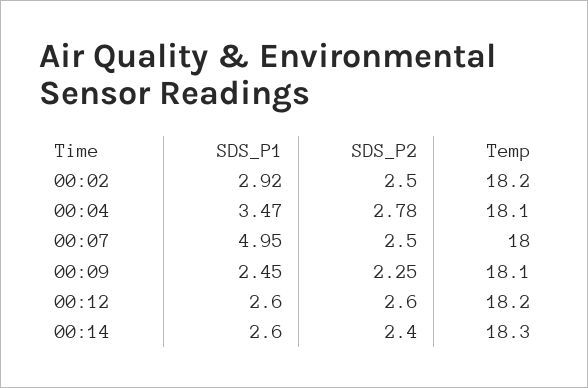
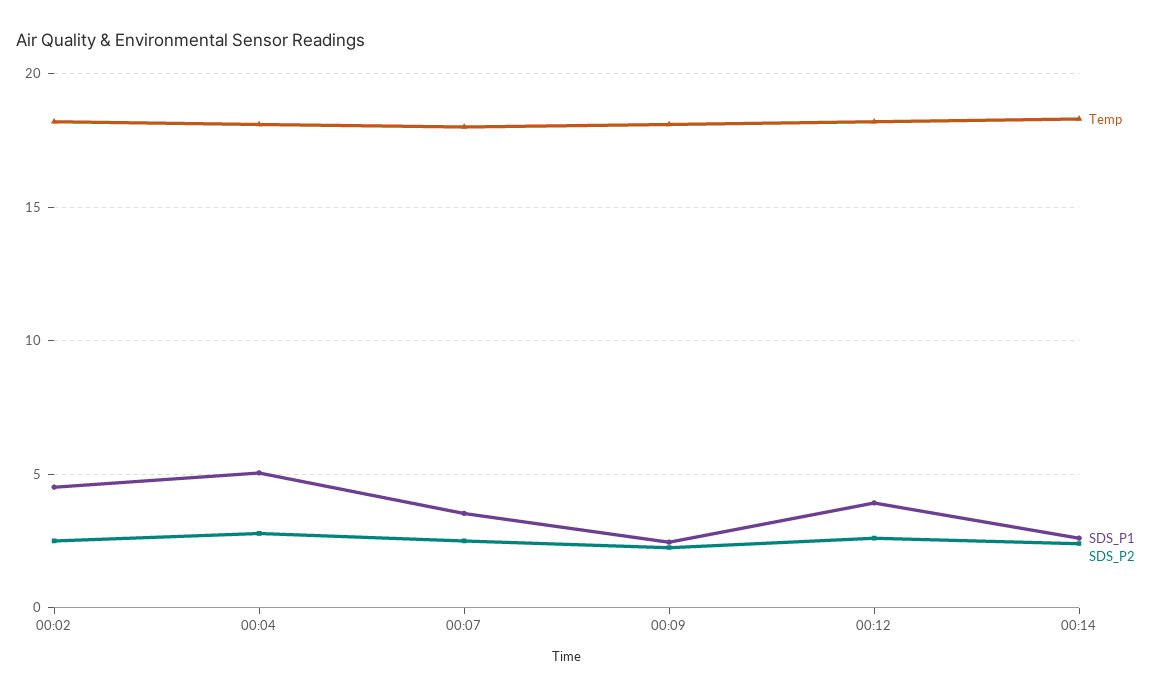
  {
    "SDS_P1": {
-     "00:02": 2.92,
+     "00:02": 4.5,
-     "00:04": 3.47,
+     "00:04": 5,
-     "00:07": 4.95,
+     "00:07": 3.5,
      "00:09": 2.45,
-     "00:12": 2.6,
+     "00:12": 4,
      "00:14": 2.6
    },
    "SDS_P2": {
      "00:02": 2.5,
      "00:04": 2.78,
      "00:07": 2.5,
      "00:09": 2.25,
      "00:12": 2.6,
      "00:14": 2.4
    },
    "Temp": {
      "00:02": 18.2,
      "00:04": 18.1,
      "00:07": 18,
      "00:09": 18.1,
      "00:12": 18.2,
      "00:14": 18.3
    }
  }

